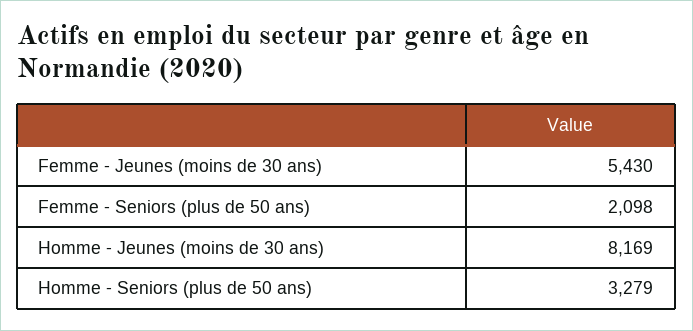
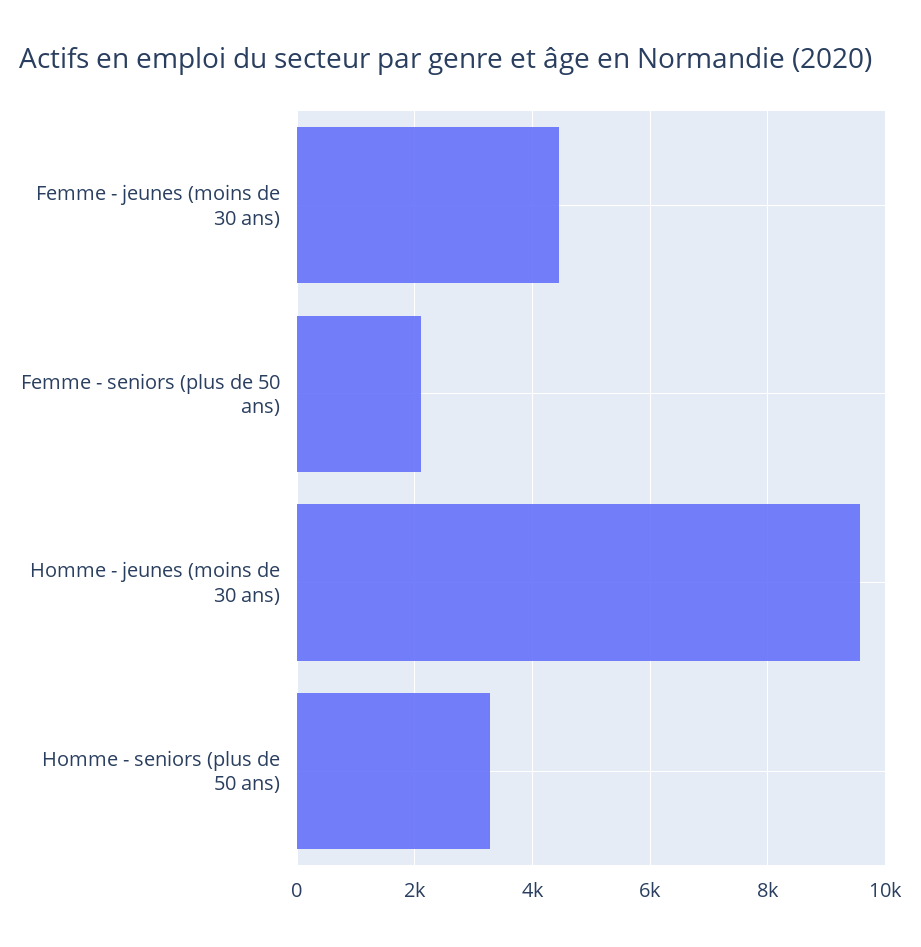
  {
-   "Femme - Jeunes (moins de 30 ans)": 5430,
+   "Femme - Jeunes (moins de 30 ans)": 4400,
    "Femme - Seniors (plus de 50 ans)": 2098,
-   "Homme - Jeunes (moins de 30 ans)": 8169,
+   "Homme - Jeunes (moins de 30 ans)": 9600,
    "Homme - Seniors (plus de 50 ans)": 3279
  }

